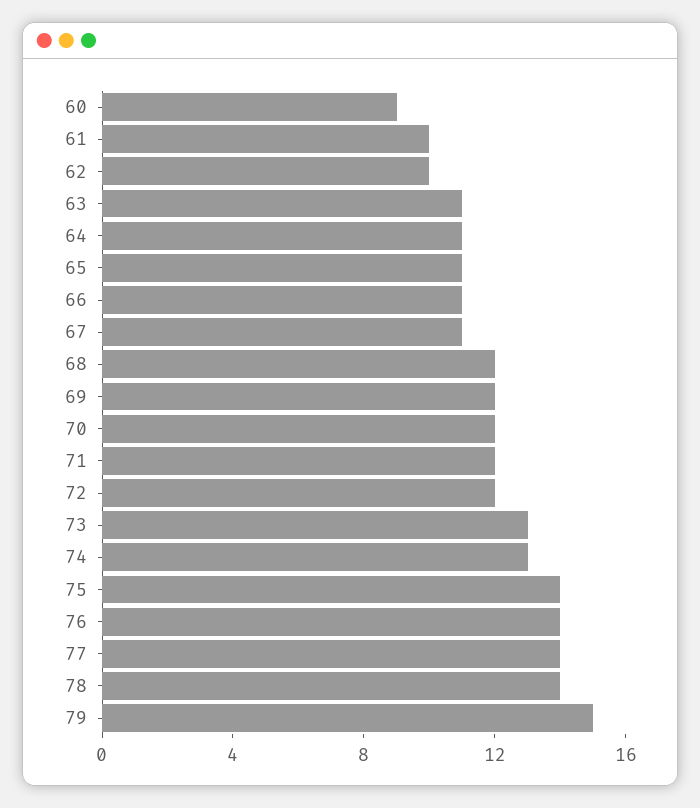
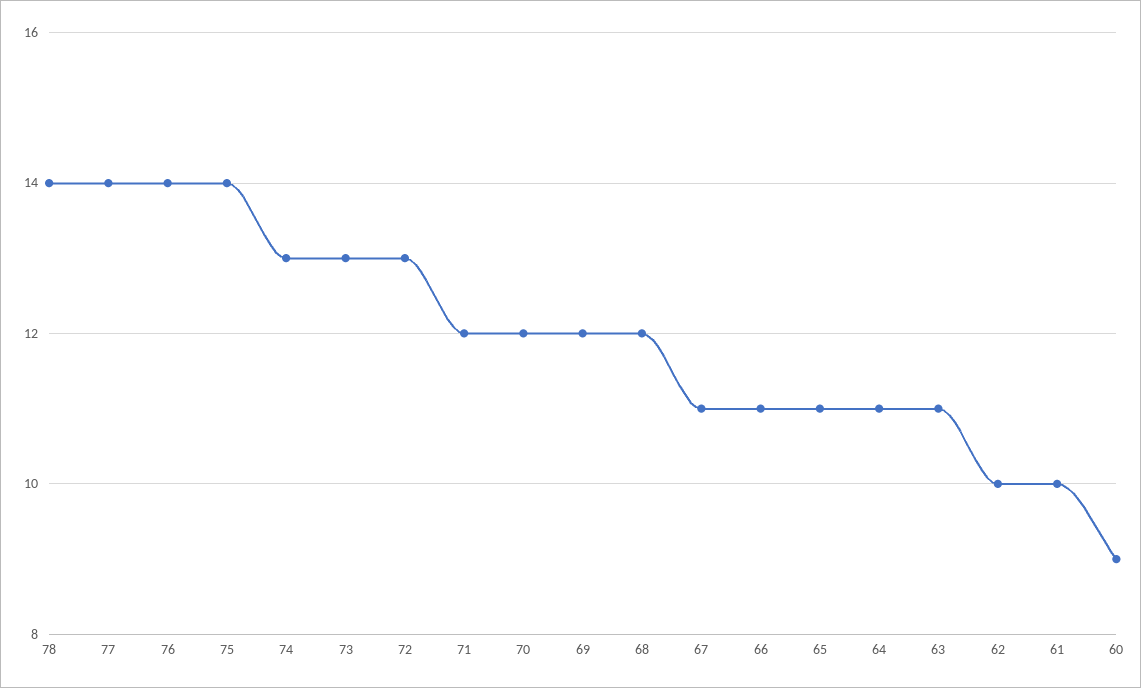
  {
    "60": 9,
    "61": 10,
    "62": 10,
    "63": 11,
    "64": 11,
    "65": 11,
    "66": 11,
    "67": 11,
    "68": 12,
    "69": 12,
    "70": 12,
    "71": 12,
-   "72": 12,
+   "72": 13,
    "73": 13,
    "74": 13,
    "75": 14,
    "76": 14,
    "77": 14,
-   "78": 14,
+   "78": 14
-   "79": 15
  }

